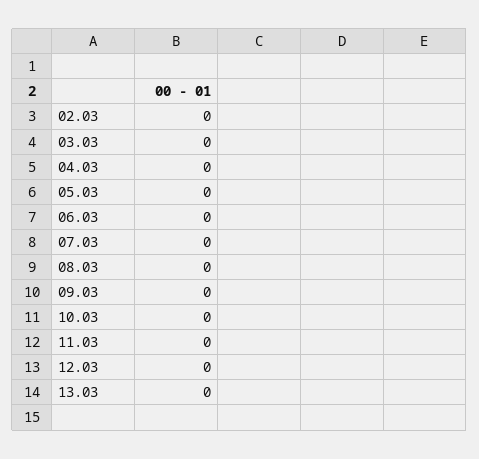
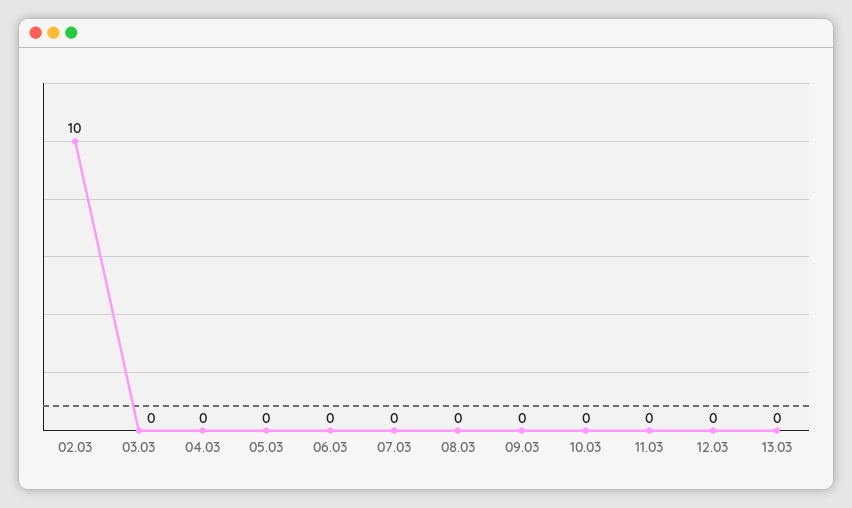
  {
-   "02.03": 0,
+   "02.03": 10,
    "03.03": 0,
    "04.03": 0,
    "05.03": 0,
    "06.03": 0,
    "07.03": 0,
    "08.03": 0,
    "09.03": 0,
    "10.03": 0,
    "11.03": 0,
    "12.03": 0,
    "13.03": 0
  }

